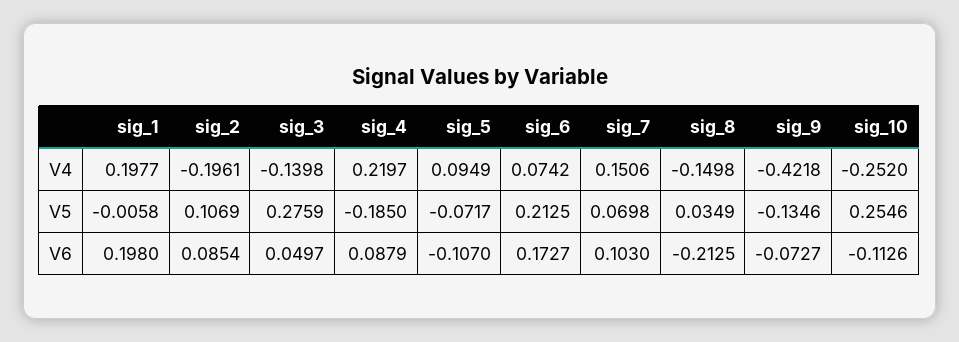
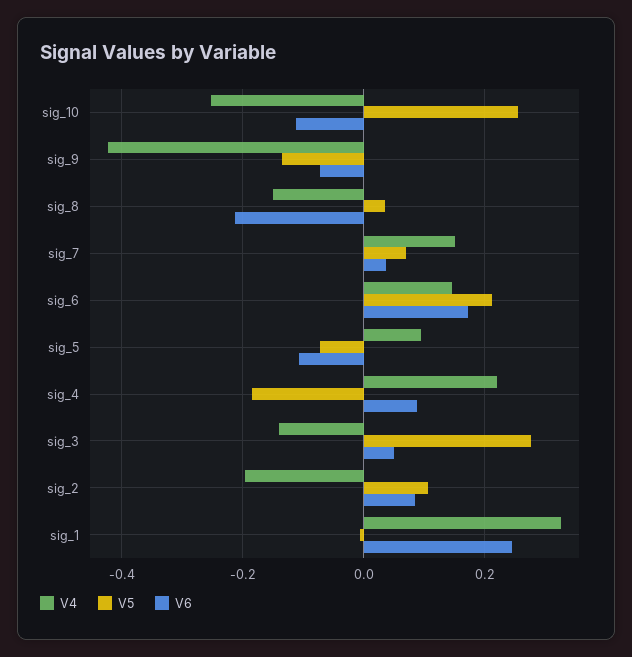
  {
    "V4": {
-     "sig_1": 0.1977,
+     "sig_1": 0.32,
      "sig_2": -0.1961,
      "sig_3": -0.1398,
      "sig_4": 0.2197,
      "sig_5": 0.0949,
-     "sig_6": 0.0742,
+     "sig_6": 0.14,
      "sig_7": 0.1506,
      "sig_8": -0.1498,
      "sig_9": -0.4218,
      "sig_10": -0.252
    },
    "V5": {
      "sig_1": -0.0058,
      "sig_2": 0.1069,
      "sig_3": 0.2759,
      "sig_4": -0.185,
      "sig_5": -0.0717,
      "sig_6": 0.2125,
      "sig_7": 0.0698,
      "sig_8": 0.0349,
      "sig_9": -0.1346,
      "sig_10": 0.2546
    },
    "V6": {
-     "sig_1": 0.198,
+     "sig_1": 0.24,
      "sig_2": 0.0854,
      "sig_3": 0.0497,
      "sig_4": 0.0879,
      "sig_5": -0.107,
      "sig_6": 0.1727,
-     "sig_7": 0.103,
+     "sig_7": 0.04,
      "sig_8": -0.2125,
      "sig_9": -0.0727,
      "sig_10": -0.1126
    }
  }

